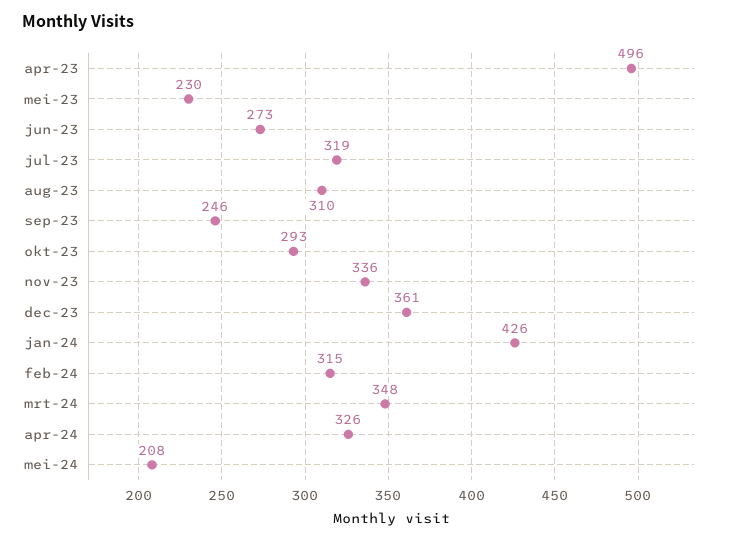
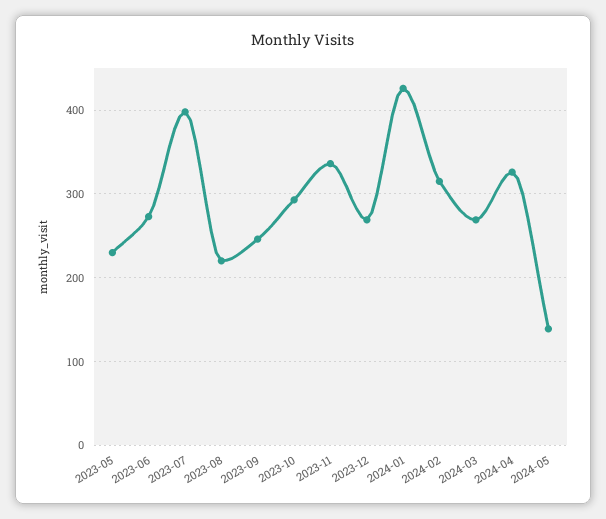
  {
-   "apr-23": 496,
    "mei-23": 230,
    "jun-23": 273,
-   "jul-23": 319,
+   "jul-23": 400,
-   "aug-23": 310,
+   "aug-23": 220,
    "sep-23": 246,
    "okt-23": 293,
    "nov-23": 336,
-   "dec-23": 361,
+   "dec-23": 270,
    "jan-24": 426,
    "feb-24": 315,
-   "mrt-24": 348,
+   "mrt-24": 270,
    "apr-24": 326,
-   "mei-24": 208
+   "mei-24": 140
  }

